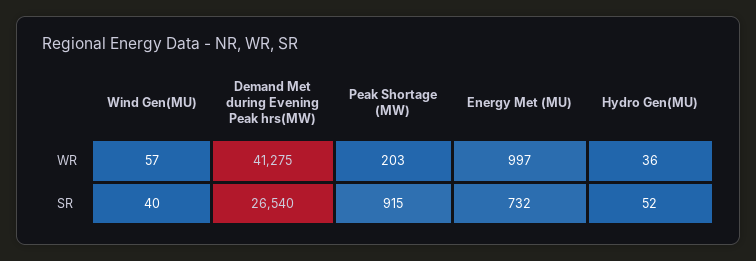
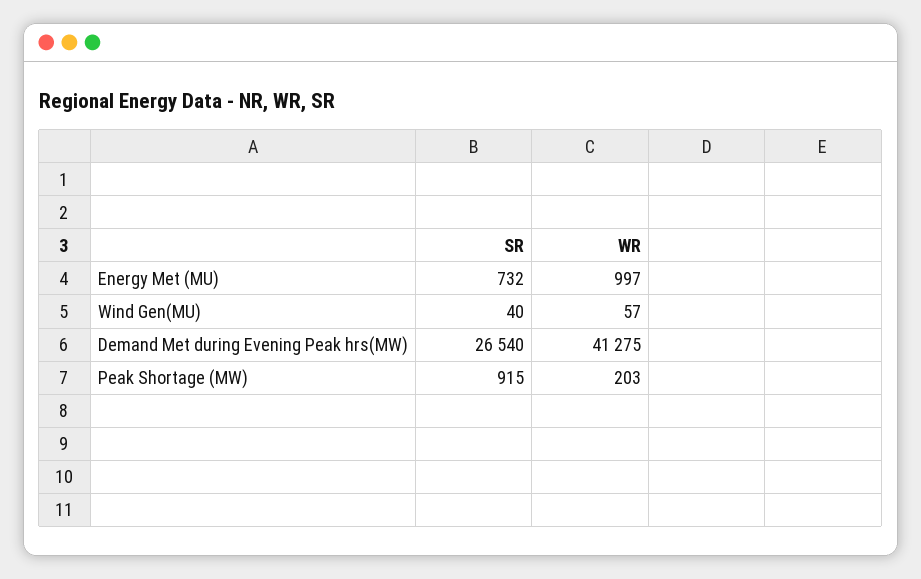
  {
    "Wind Gen(MU)": {
      "WR": 57,
      "SR": 40
    },
    "Demand Met during Evening Peak hrs(MW)": {
      "WR": 41275,
      "SR": 26540
    },
    "Peak Shortage (MW)": {
      "WR": 203,
      "SR": 915
    },
    "Energy Met (MU)": {
      "WR": 997,
      "SR": 732
-   },
+   }
-   "Hydro Gen(MU)": {
-     "WR": 36,
-     "SR": 52
-   }
  }

